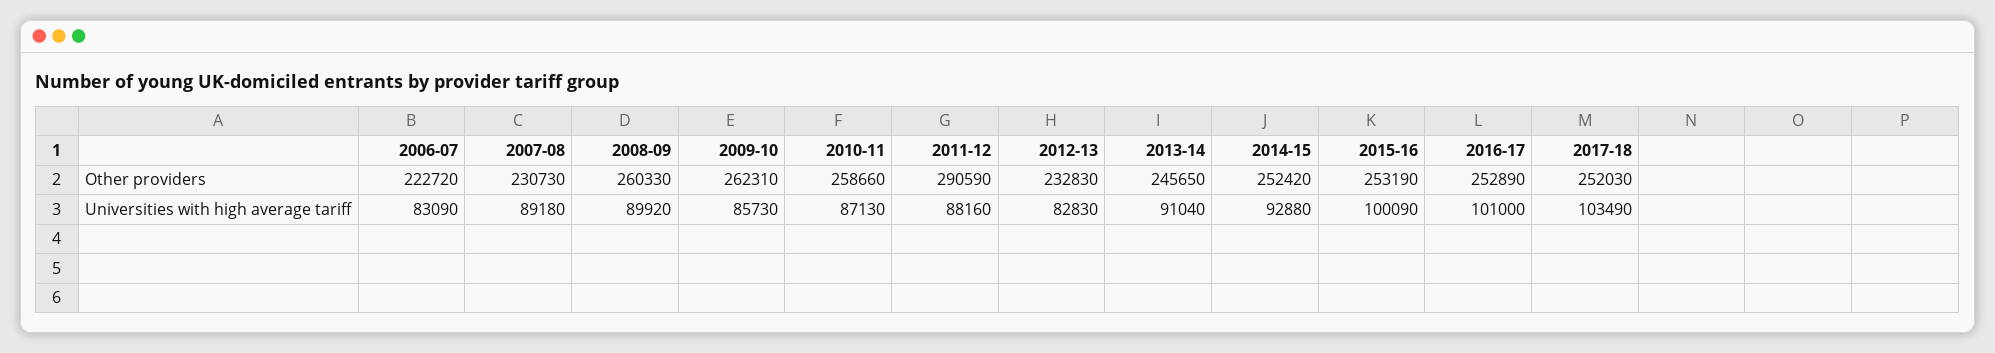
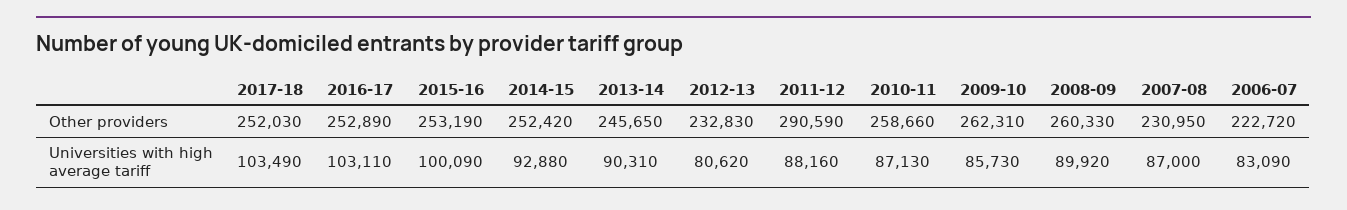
  {
    "2006-07": {
      "Other providers": 222720,
      "Universities with high average tariff": 83090
    },
    "2007-08": {
-     "Other providers": 230730,
+     "Other providers": 230950,
-     "Universities with high average tariff": 89180
+     "Universities with high average tariff": 87000
    },
    "2008-09": {
      "Other providers": 260330,
      "Universities with high average tariff": 89920
    },
    "2009-10": {
      "Other providers": 262310,
      "Universities with high average tariff": 85730
    },
    "2010-11": {
      "Other providers": 258660,
      "Universities with high average tariff": 87130
    },
    "2011-12": {
      "Other providers": 290590,
      "Universities with high average tariff": 88160
    },
    "2012-13": {
      "Other providers": 232830,
-     "Universities with high average tariff": 82830
+     "Universities with high average tariff": 80620
    },
    "2013-14": {
      "Other providers": 245650,
-     "Universities with high average tariff": 91040
+     "Universities with high average tariff": 90310
    },
    "2014-15": {
      "Other providers": 252420,
      "Universities with high average tariff": 92880
    },
    "2015-16": {
      "Other providers": 253190,
      "Universities with high average tariff": 100090
    },
    "2016-17": {
      "Other providers": 252890,
-     "Universities with high average tariff": 101000
+     "Universities with high average tariff": 103110
    },
    "2017-18": {
      "Other providers": 252030,
      "Universities with high average tariff": 103490
    }
  }

